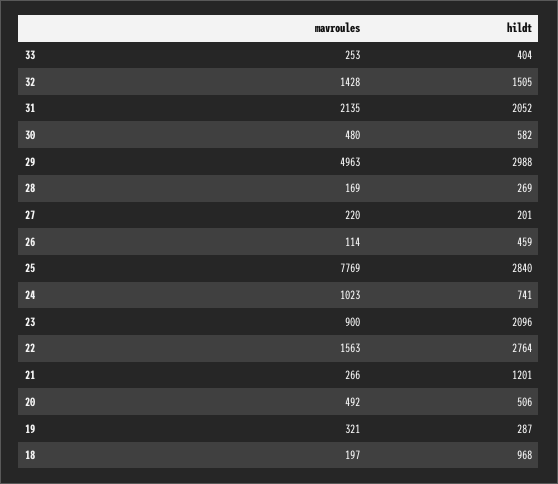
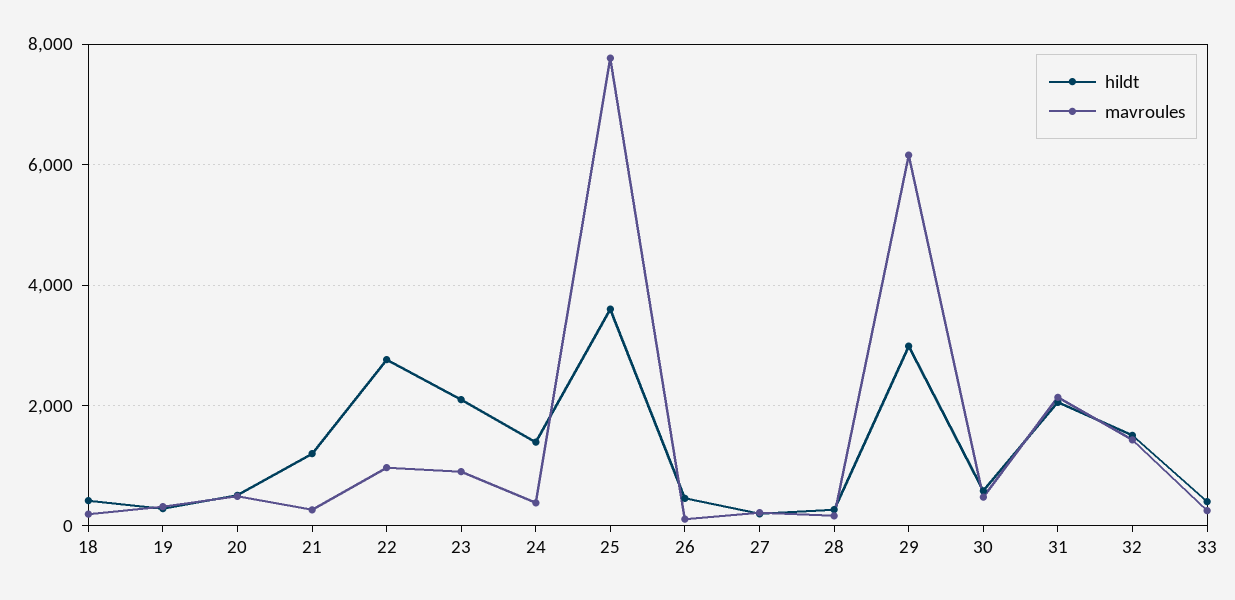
  {
    "mavroules": {
      "33": 253,
      "32": 1428,
      "31": 2135,
      "30": 480,
-     "29": 4963,
+     "29": 6200,
      "28": 169,
      "27": 220,
      "26": 114,
      "25": 7769,
-     "24": 1023,
+     "24": 400,
      "23": 900,
-     "22": 1563,
+     "22": 1000,
      "21": 266,
      "20": 492,
      "19": 321,
      "18": 197
    },
    "hildt": {
      "33": 404,
      "32": 1505,
      "31": 2052,
      "30": 582,
      "29": 2988,
      "28": 269,
      "27": 201,
      "26": 459,
-     "25": 2840,
+     "25": 3600,
-     "24": 741,
+     "24": 1400,
      "23": 2096,
      "22": 2764,
      "21": 1201,
      "20": 506,
      "19": 287,
-     "18": 968
+     "18": 400
    }
  }

